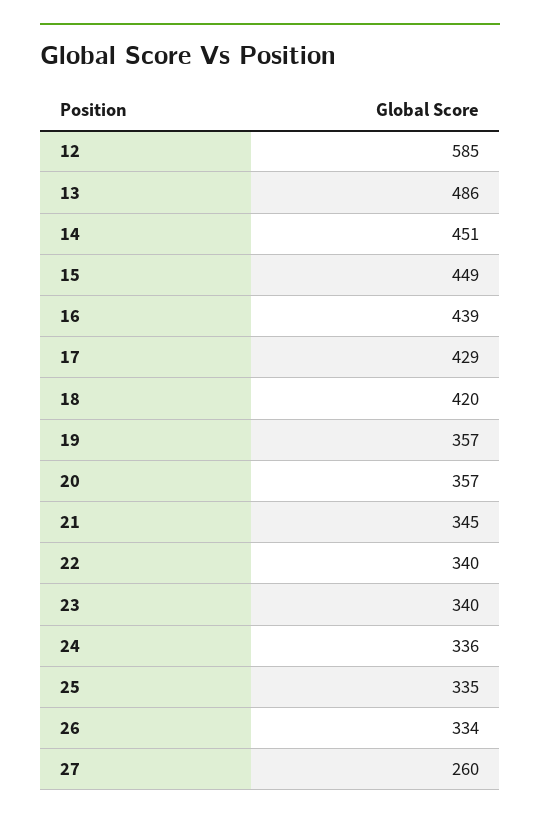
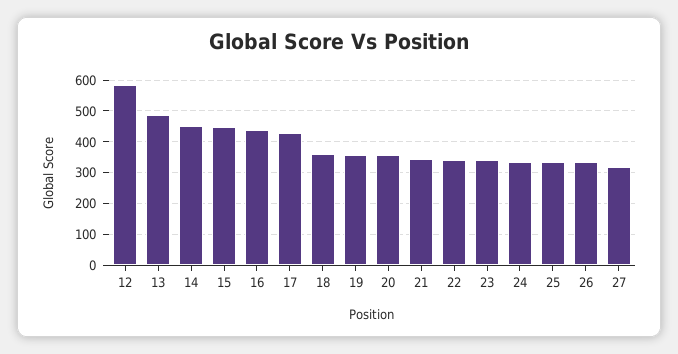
  {
    "12": 585,
    "13": 486,
    "14": 451,
    "15": 449,
    "16": 439,
    "17": 429,
-   "18": 420,
+   "18": 360,
    "19": 357,
    "20": 357,
    "21": 345,
    "22": 340,
    "23": 340,
    "24": 336,
    "25": 335,
    "26": 334,
-   "27": 260
+   "27": 320
  }

